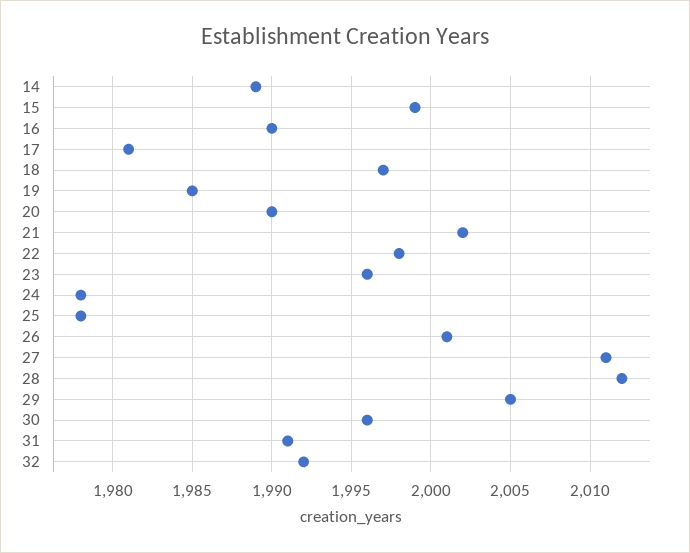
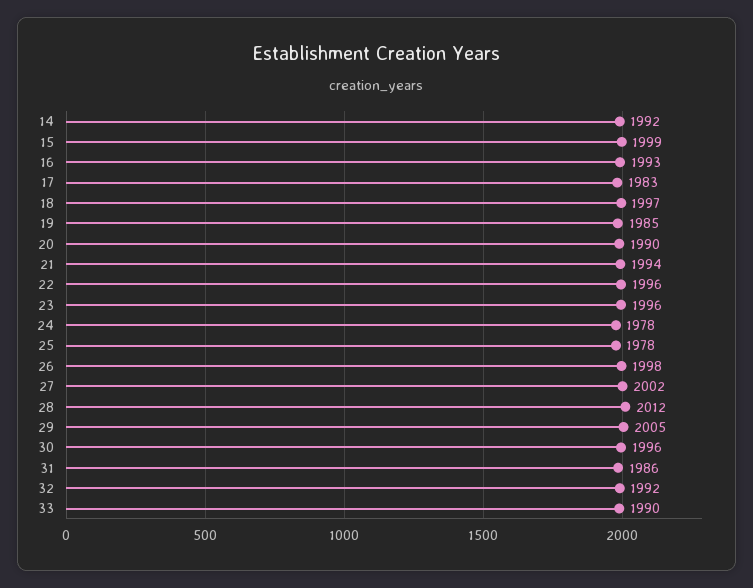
  {
-   "14": 1989,
+   "14": 1992,
    "15": 1999,
-   "16": 1990,
+   "16": 1993,
-   "17": 1981,
+   "17": 1983,
    "18": 1997,
    "19": 1985,
    "20": 1990,
-   "21": 2002,
+   "21": 1994,
-   "22": 1998,
+   "22": 1996,
    "23": 1996,
    "24": 1978,
    "25": 1978,
-   "26": 2001,
+   "26": 1998,
-   "27": 2011,
+   "27": 2002,
    "28": 2012,
    "29": 2005,
    "30": 1996,
-   "31": 1991,
+   "31": 1986,
-   "32": 1992
+   "32": 1992,
+   "33": 1990
  }

